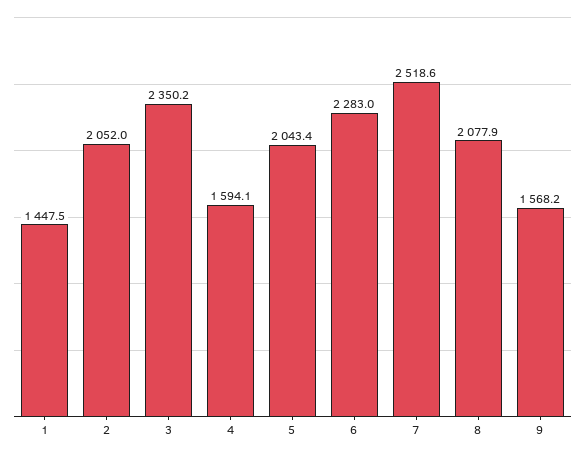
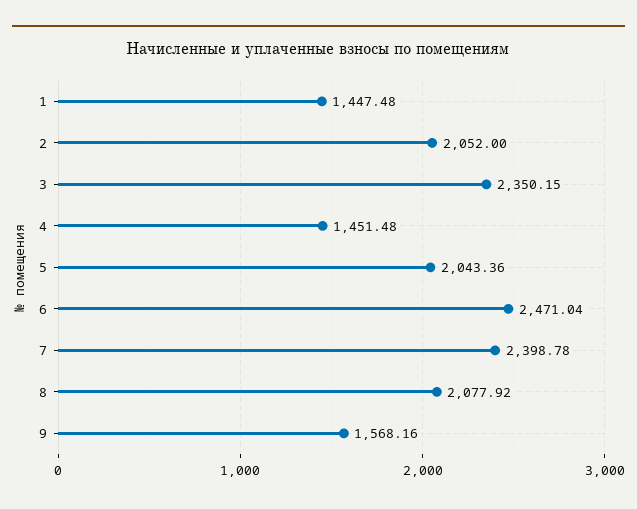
  {
    "1": 1447.48,
    "2": 2052,
    "3": 2350.15,
-   "4": 1594.1,
+   "4": 1451.48,
    "5": 2043.36,
-   "6": 2283,
+   "6": 2471.04,
-   "7": 2518.6,
+   "7": 2398.78,
    "8": 2077.92,
    "9": 1568.16
  }

